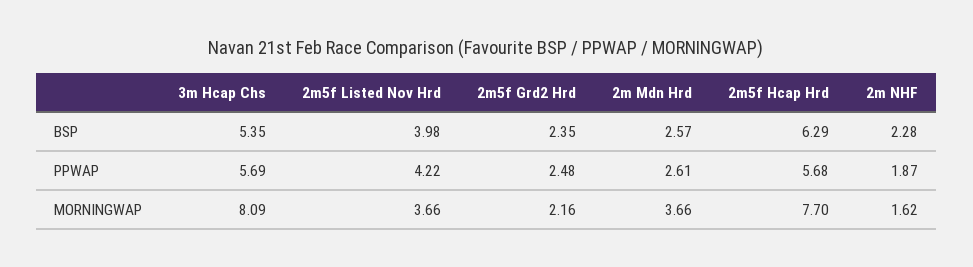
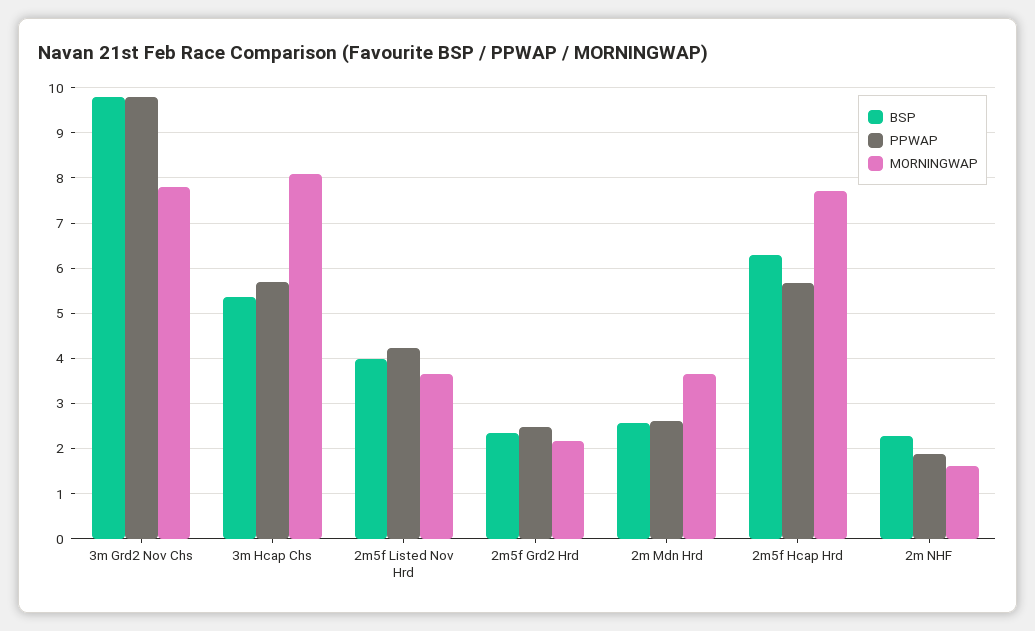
  {
    "BSP": {
      "3m Hcap Chs": 5.35,
      "2m5f Listed Nov Hrd": 3.98,
      "2m5f Grd2 Hrd": 2.35,
      "2m Mdn Hrd": 2.57,
      "2m5f Hcap Hrd": 6.29,
-     "2m NHF": 2.28
+     "2m NHF": 2.28,
+     "3m Grd2 Nov Chs": 9.8
    },
    "PPWAP": {
      "3m Hcap Chs": 5.69,
      "2m5f Listed Nov Hrd": 4.22,
      "2m5f Grd2 Hrd": 2.48,
      "2m Mdn Hrd": 2.61,
      "2m5f Hcap Hrd": 5.68,
-     "2m NHF": 1.87
+     "2m NHF": 1.87,
+     "3m Grd2 Nov Chs": 9.8
    },
    "MORNINGWAP": {
      "3m Hcap Chs": 8.09,
      "2m5f Listed Nov Hrd": 3.66,
      "2m5f Grd2 Hrd": 2.16,
      "2m Mdn Hrd": 3.66,
      "2m5f Hcap Hrd": 7.7,
-     "2m NHF": 1.62
+     "2m NHF": 1.62,
+     "3m Grd2 Nov Chs": 7.8
    }
  }

